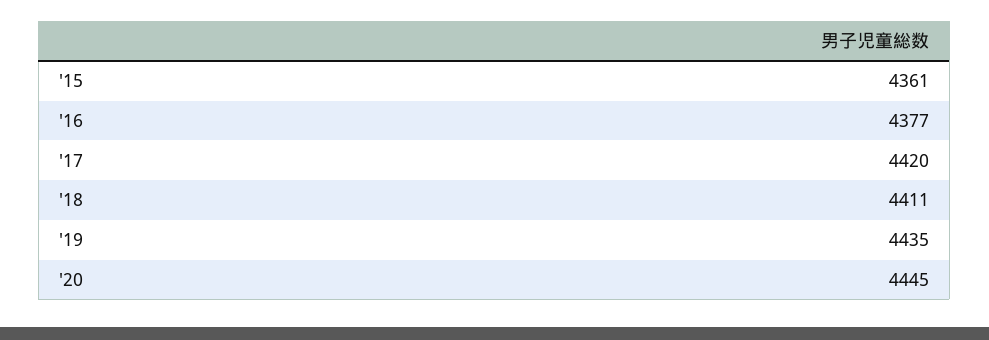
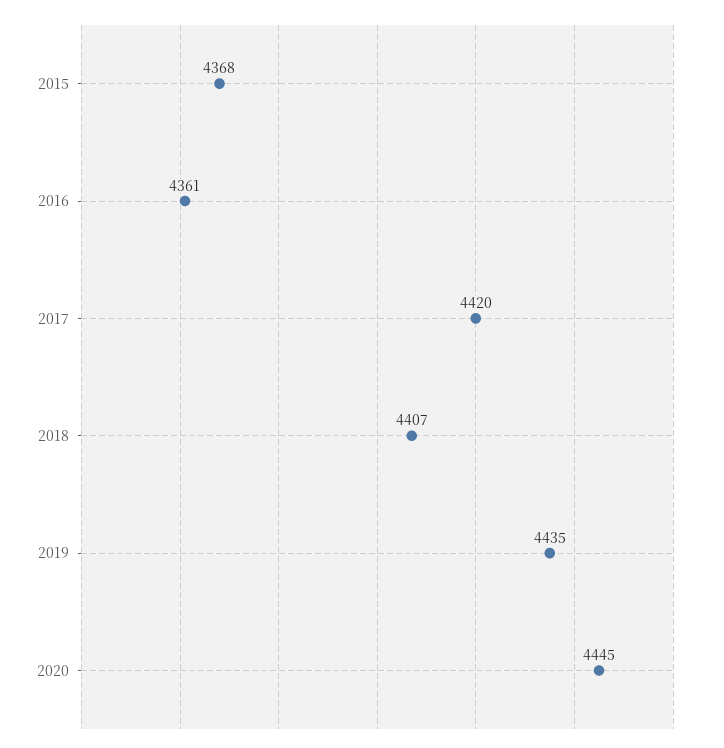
  {
-   "'15": 4361,
+   "'15": 4368,
-   "'16": 4377,
+   "'16": 4361,
    "'17": 4420,
-   "'18": 4411,
+   "'18": 4407,
    "'19": 4435,
    "'20": 4445
  }

